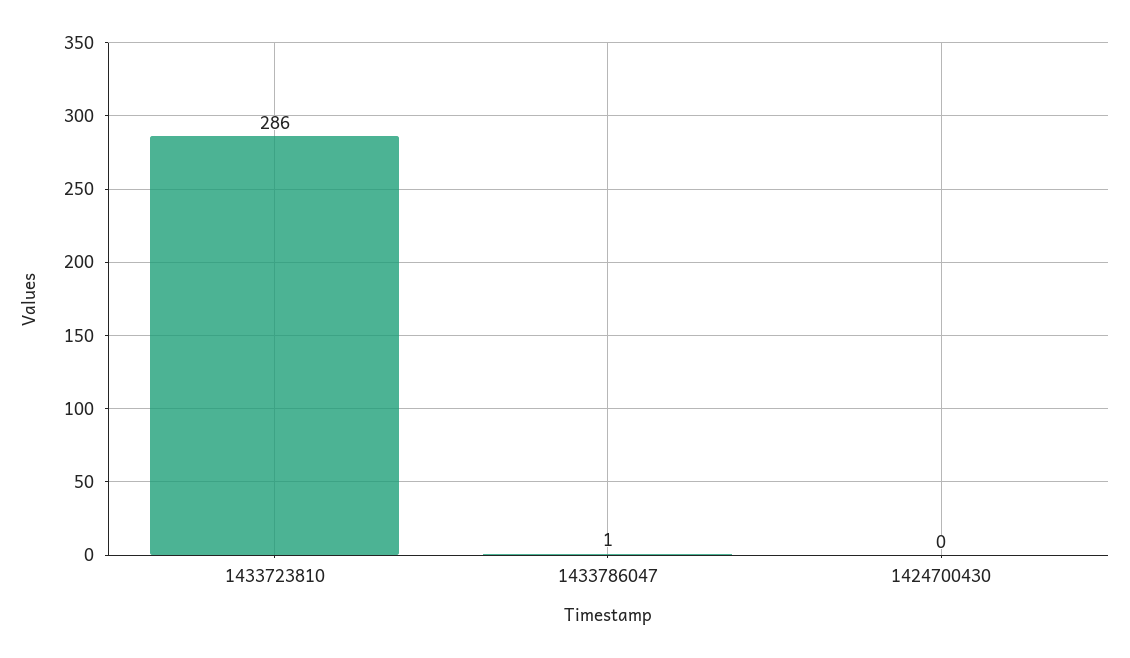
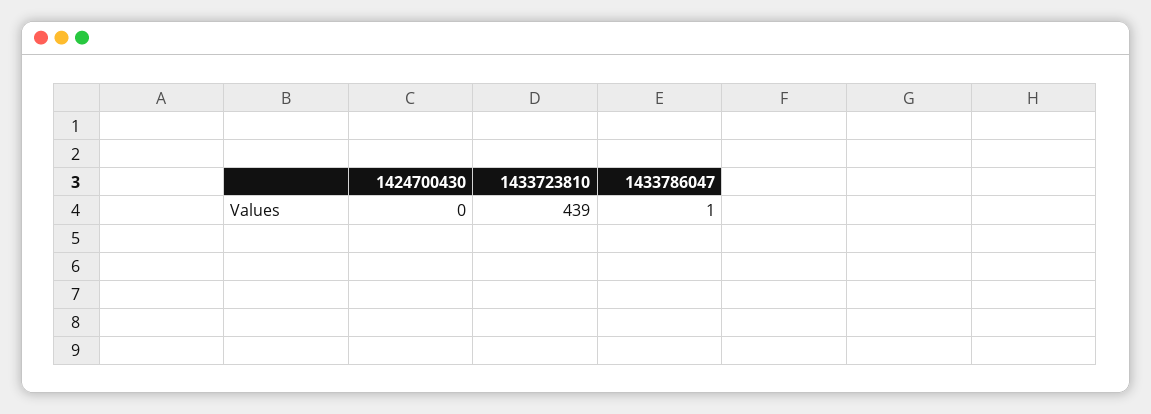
  {
-   "1433723810": 286,
+   "1433723810": 439,
    "1433786047": 1,
    "1424700430": 0
  }

